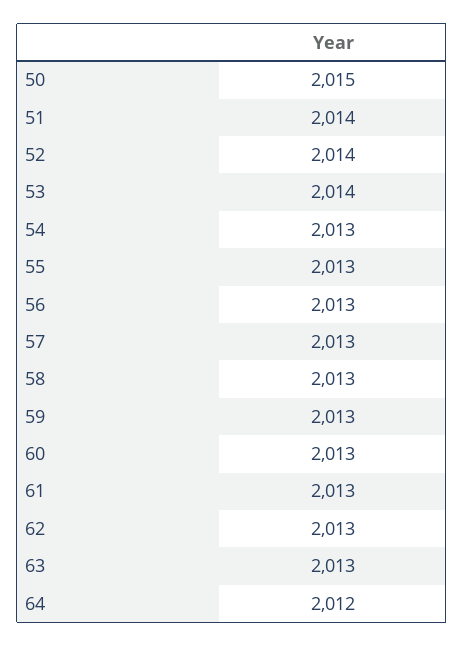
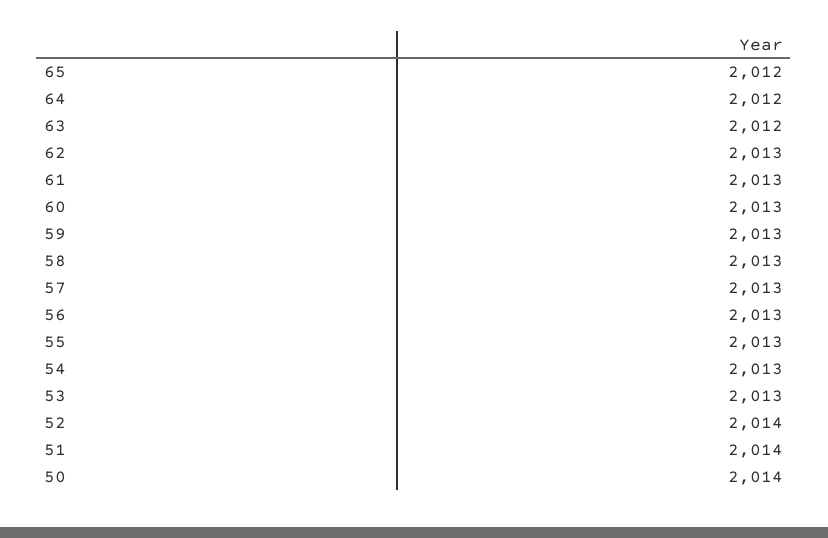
  {
-   "50": 2015,
+   "50": 2014,
    "51": 2014,
    "52": 2014,
-   "53": 2014,
+   "53": 2013,
    "54": 2013,
    "55": 2013,
    "56": 2013,
    "57": 2013,
    "58": 2013,
    "59": 2013,
    "60": 2013,
    "61": 2013,
    "62": 2013,
-   "63": 2013,
+   "63": 2012,
-   "64": 2012
+   "64": 2012,
+   "65": 2012
  }

